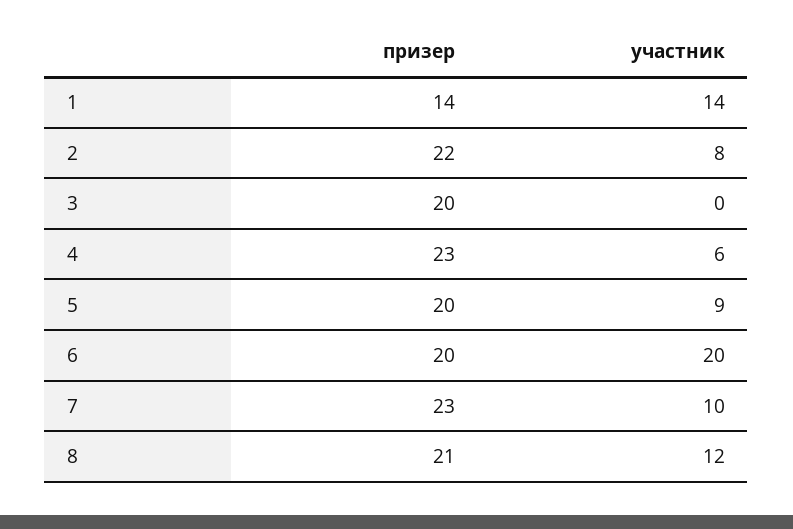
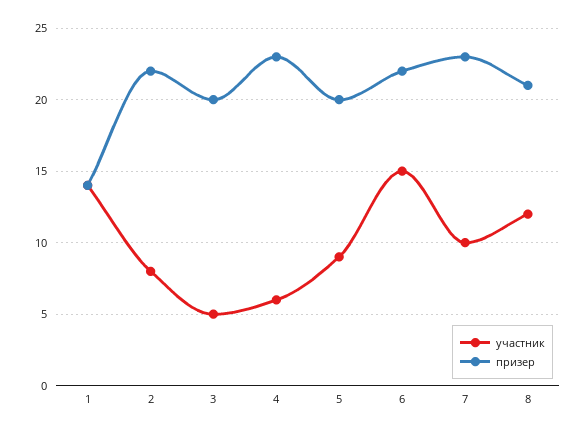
  {
    "призер": {
      "1": 14,
      "2": 22,
      "3": 20,
      "4": 23,
      "5": 20,
-     "6": 20,
+     "6": 22,
      "7": 23,
      "8": 21
    },
    "участник": {
      "1": 14,
      "2": 8,
-     "3": 0,
+     "3": 5,
      "4": 6,
      "5": 9,
-     "6": 20,
+     "6": 15,
      "7": 10,
      "8": 12
    }
  }

